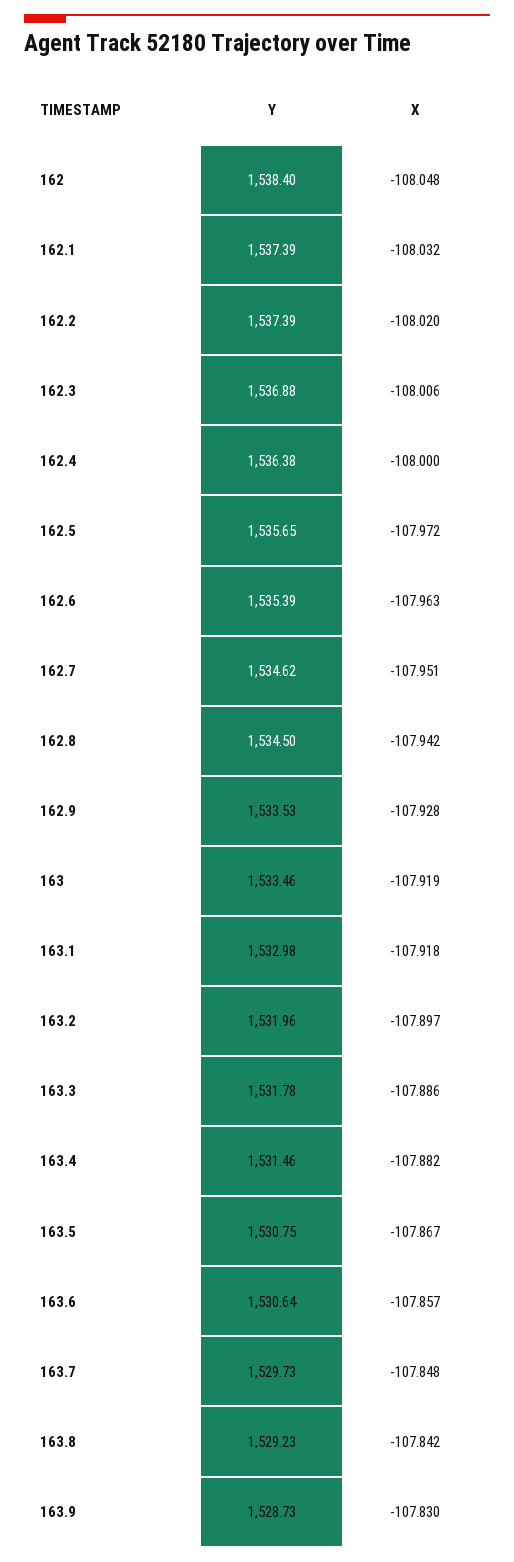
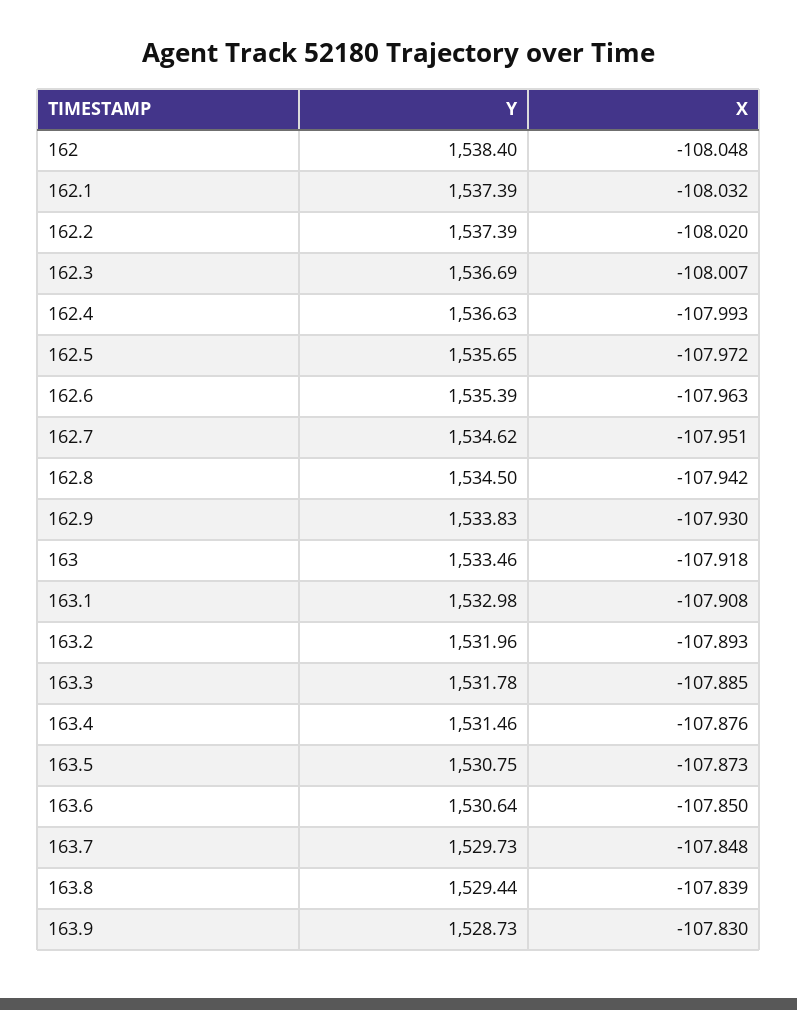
  {
    "Y": {
      "162": 1538.4,
      "162.1": 1537.39,
      "162.2": 1537.39,
-     "162.3": 1536.88,
+     "162.3": 1536.69,
-     "162.4": 1536.38,
+     "162.4": 1536.63,
      "162.5": 1535.65,
      "162.6": 1535.39,
      "162.7": 1534.62,
      "162.8": 1534.5,
-     "162.9": 1533.53,
+     "162.9": 1533.83,
      "163": 1533.46,
      "163.1": 1532.98,
      "163.2": 1531.96,
      "163.3": 1531.78,
      "163.4": 1531.46,
      "163.5": 1530.75,
      "163.6": 1530.64,
      "163.7": 1529.73,
-     "163.8": 1529.23,
+     "163.8": 1529.44,
      "163.9": 1528.73
    },
    "X": {
      "162": -108.048,
      "162.1": -108.032,
      "162.2": -108.02,
-     "162.3": -108.006,
+     "162.3": -108.007,
-     "162.4": -108,
+     "162.4": -107.993,
      "162.5": -107.972,
      "162.6": -107.963,
      "162.7": -107.951,
      "162.8": -107.942,
-     "162.9": -107.928,
+     "162.9": -107.93,
-     "163": -107.919,
+     "163": -107.918,
-     "163.1": -107.918,
+     "163.1": -107.908,
-     "163.2": -107.897,
+     "163.2": -107.893,
-     "163.3": -107.886,
+     "163.3": -107.885,
-     "163.4": -107.882,
+     "163.4": -107.876,
-     "163.5": -107.867,
+     "163.5": -107.873,
-     "163.6": -107.857,
+     "163.6": -107.85,
      "163.7": -107.848,
-     "163.8": -107.842,
+     "163.8": -107.839,
      "163.9": -107.83
    }
  }

